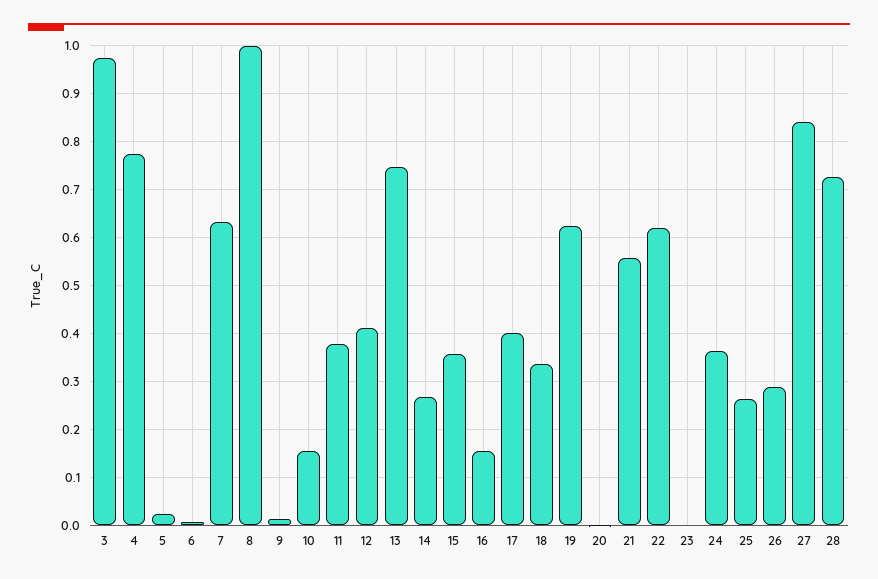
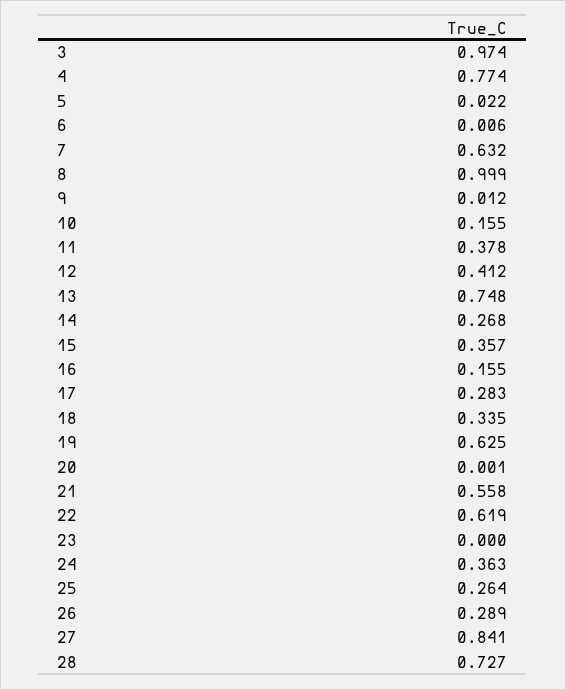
  {
    "3": 0.974,
    "4": 0.774,
    "5": 0.022,
    "6": 0.006,
    "7": 0.632,
    "8": 0.999,
    "9": 0.012,
    "10": 0.155,
    "11": 0.378,
    "12": 0.412,
    "13": 0.748,
    "14": 0.268,
    "15": 0.357,
    "16": 0.155,
-   "17": 0.4,
+   "17": 0.283,
    "18": 0.335,
    "19": 0.625,
    "20": 0.001,
    "21": 0.558,
    "22": 0.619,
    "23": 0,
    "24": 0.363,
    "25": 0.264,
    "26": 0.289,
    "27": 0.841,
    "28": 0.727
  }

